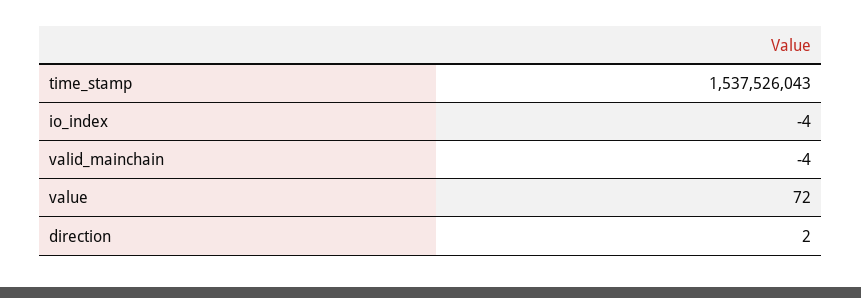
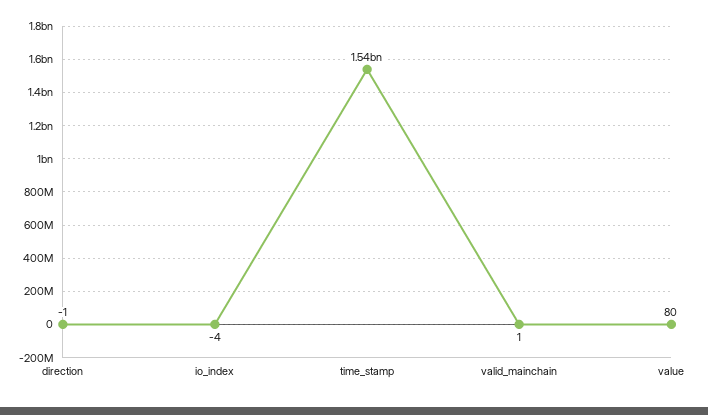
  {
    "time_stamp": 1537526043,
    "io_index": -4,
-   "valid_mainchain": -4,
+   "valid_mainchain": 1,
-   "value": 72,
+   "value": 80,
-   "direction": 2
+   "direction": -1
  }

